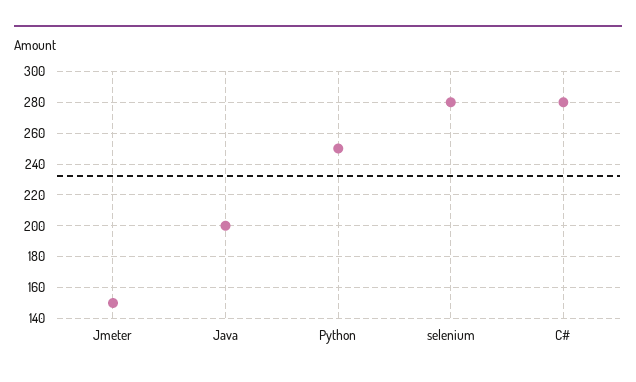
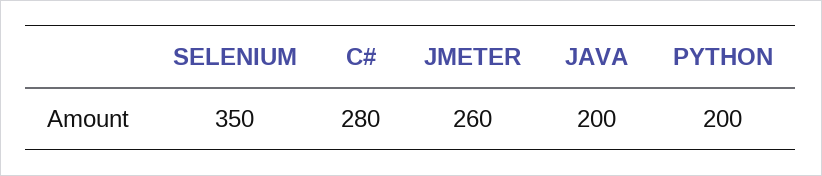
  {
-   "Jmeter": 150,
+   "Jmeter": 260,
    "Java": 200,
-   "Python": 250,
+   "Python": 200,
-   "selenium": 280,
+   "selenium": 350,
    "C#": 280
  }

